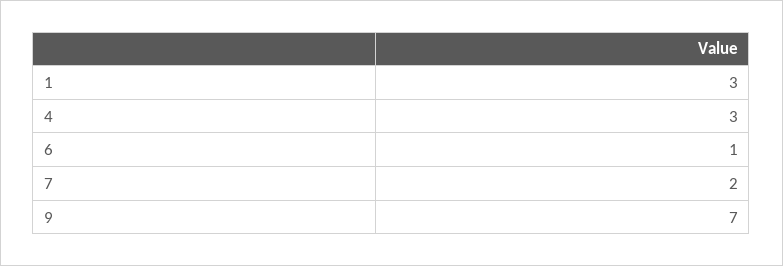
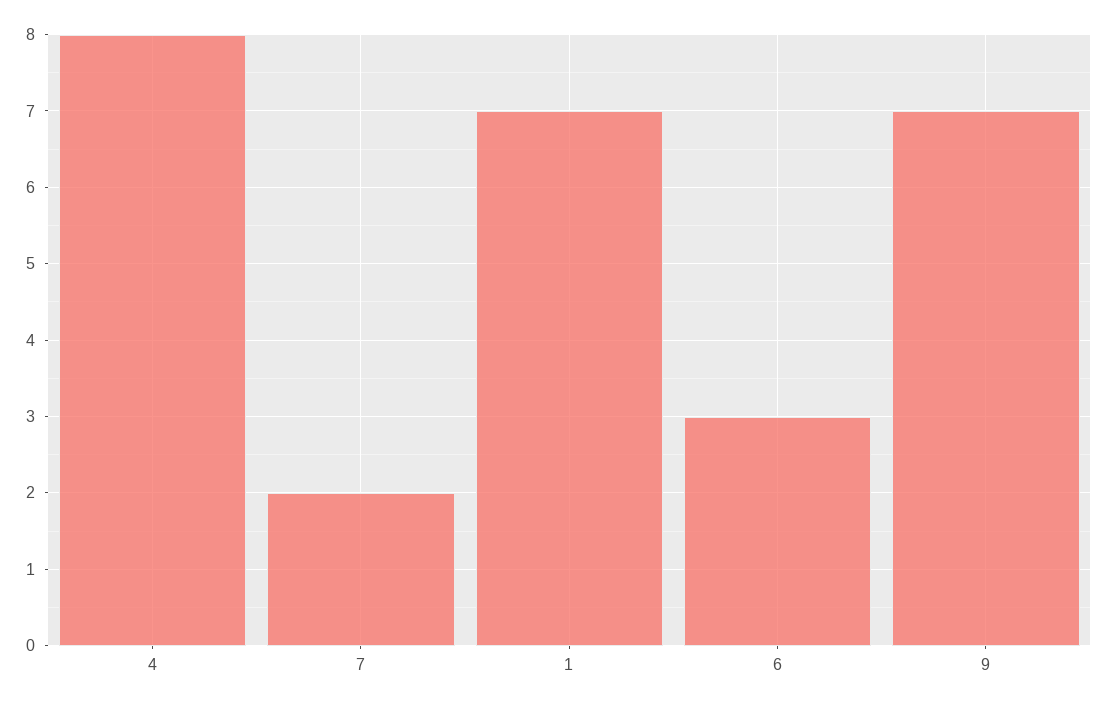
  {
-   "1": 3,
+   "1": 7,
-   "4": 3,
+   "4": 8,
-   "6": 1,
+   "6": 3,
    "7": 2,
    "9": 7
  }

